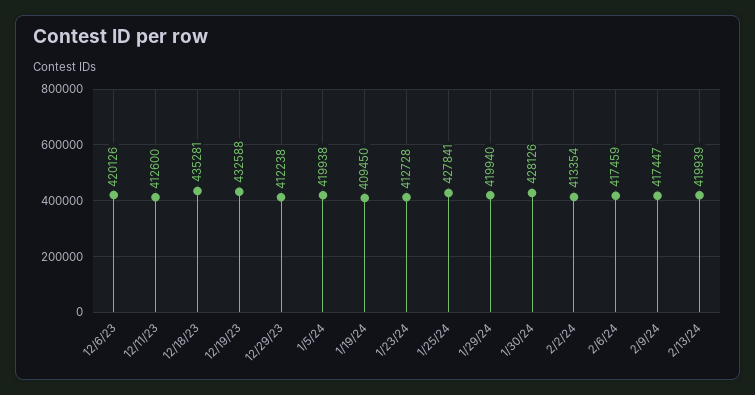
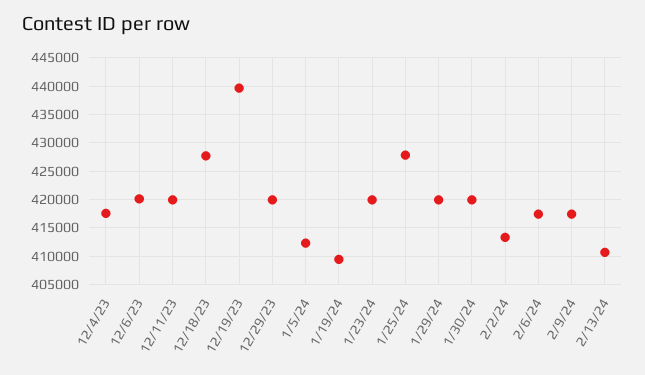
  {
    "12/6/23": 420126,
-   "12/11/23": 412600,
+   "12/11/23": 420000,
-   "12/18/23": 435281,
+   "12/18/23": 427500,
-   "12/19/23": 432588,
+   "12/19/23": 440000,
-   "12/29/23": 412238,
+   "12/29/23": 420000,
-   "1/5/24": 419938,
+   "1/5/24": 412500,
    "1/19/24": 409450,
-   "1/23/24": 412728,
+   "1/23/24": 420000,
    "1/25/24": 427841,
    "1/29/24": 419940,
-   "1/30/24": 428126,
+   "1/30/24": 420000,
    "2/2/24": 413354,
    "2/6/24": 417459,
    "2/9/24": 417447,
-   "2/13/24": 419939
+   "2/13/24": 410000,
+   "12/4/23": 417500
  }

